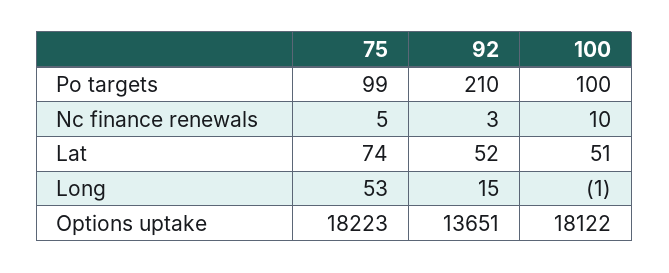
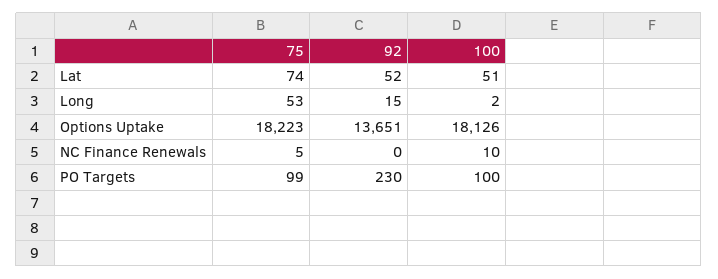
  {
    "75": {
      "Po targets": 99,
      "Nc finance renewals": 5,
      "Lat": 74,
      "Long": 53,
      "Options uptake": 18223
    },
    "92": {
-     "Po targets": 210,
+     "Po targets": 230,
-     "Nc finance renewals": 3,
+     "Nc finance renewals": 0,
      "Lat": 52,
      "Long": 15,
      "Options uptake": 13651
    },
    "100": {
      "Po targets": 100,
      "Nc finance renewals": 10,
      "Lat": 51,
-     "Long": -1,
+     "Long": 2,
-     "Options uptake": 18122
+     "Options uptake": 18126
    }
  }

